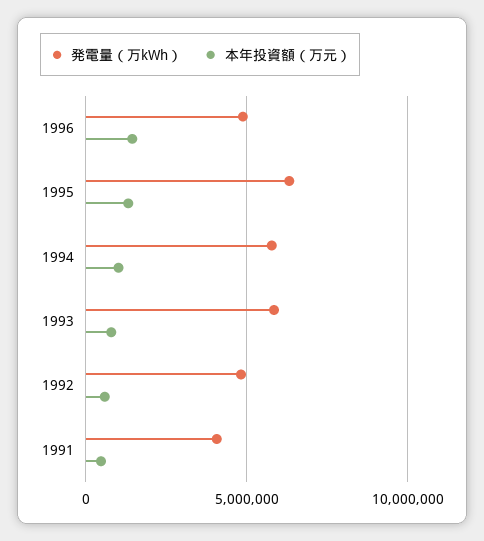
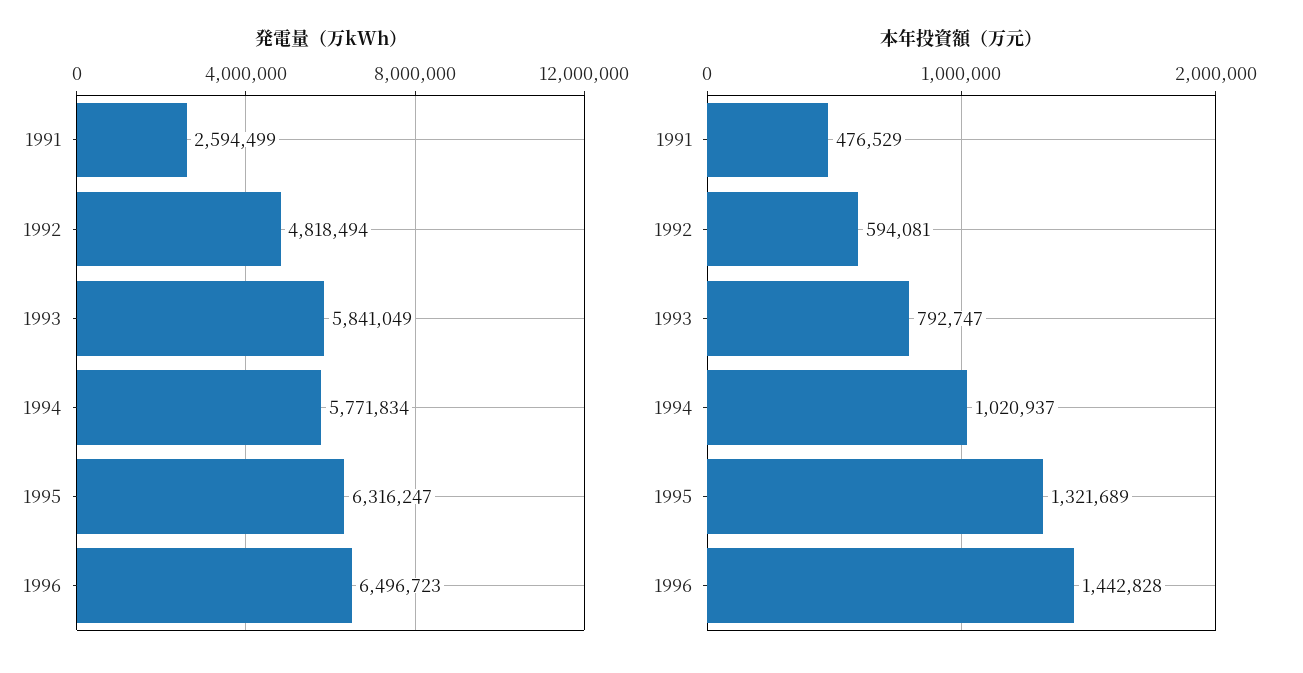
  {
    "発電量（万kWh）": {
-     "1996": 5000000,
+     "1996": 6496723,
      "1995": 6316247,
      "1994": 5771834,
      "1993": 5841049,
      "1992": 4818494,
-     "1991": 4000000
+     "1991": 2594499
    },
    "本年投資額（万元）": {
      "1996": 1442828,
      "1995": 1321689,
      "1994": 1020937,
      "1993": 792747,
      "1992": 594081,
      "1991": 476529
    }
  }

